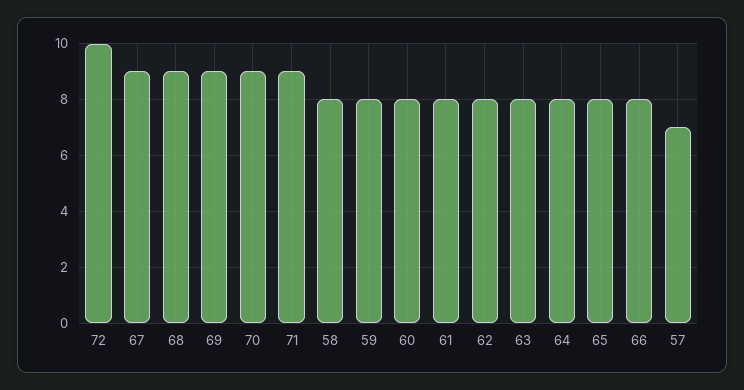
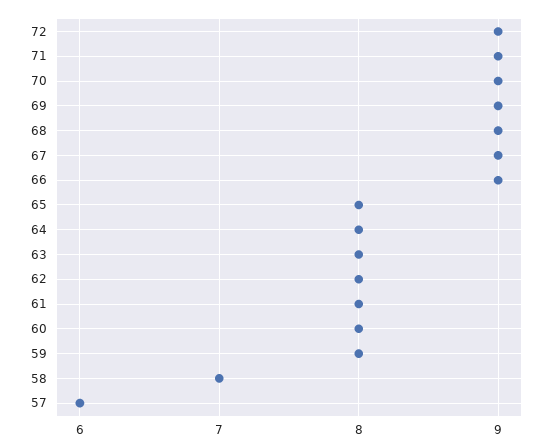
  {
-   "72": 10,
+   "72": 9,
    "67": 9,
    "68": 9,
    "69": 9,
    "70": 9,
    "71": 9,
-   "58": 8,
+   "58": 7,
    "59": 8,
    "60": 8,
    "61": 8,
    "62": 8,
    "63": 8,
    "64": 8,
    "65": 8,
-   "66": 8,
+   "66": 9,
-   "57": 7
+   "57": 6
  }

